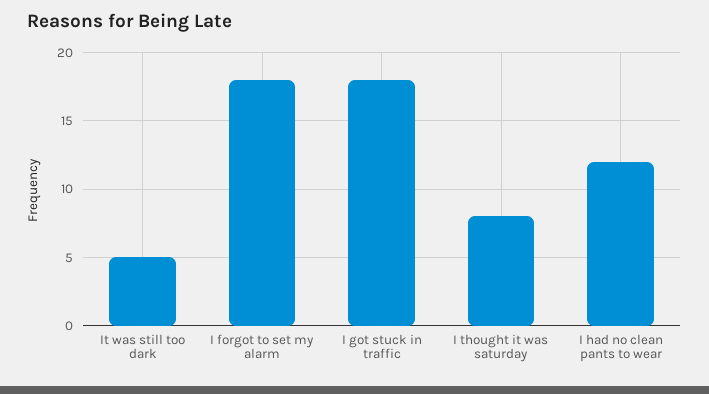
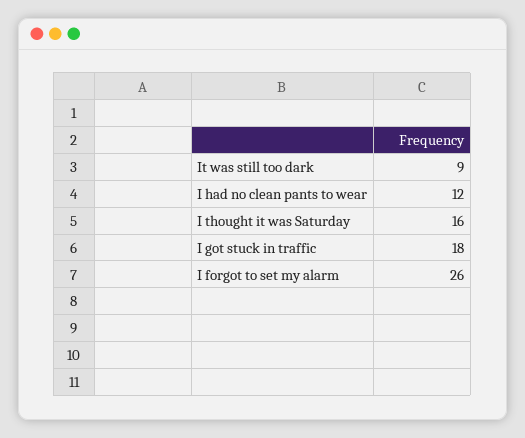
  {
-   "It was still too dark": 5,
+   "It was still too dark": 9,
-   "I forgot to set my alarm": 18,
+   "I forgot to set my alarm": 26,
    "I got stuck in traffic": 18,
-   "I thought it was saturday": 8,
+   "I thought it was saturday": 16,
    "I had no clean pants to wear": 12
  }

